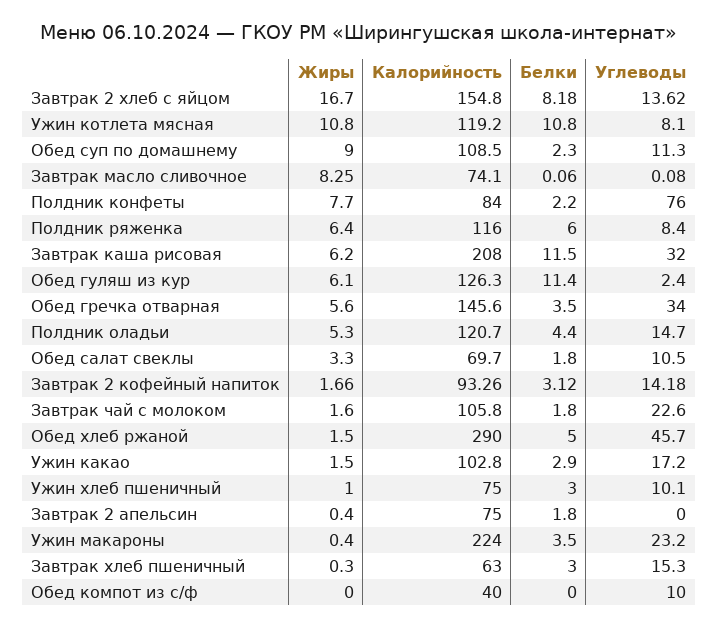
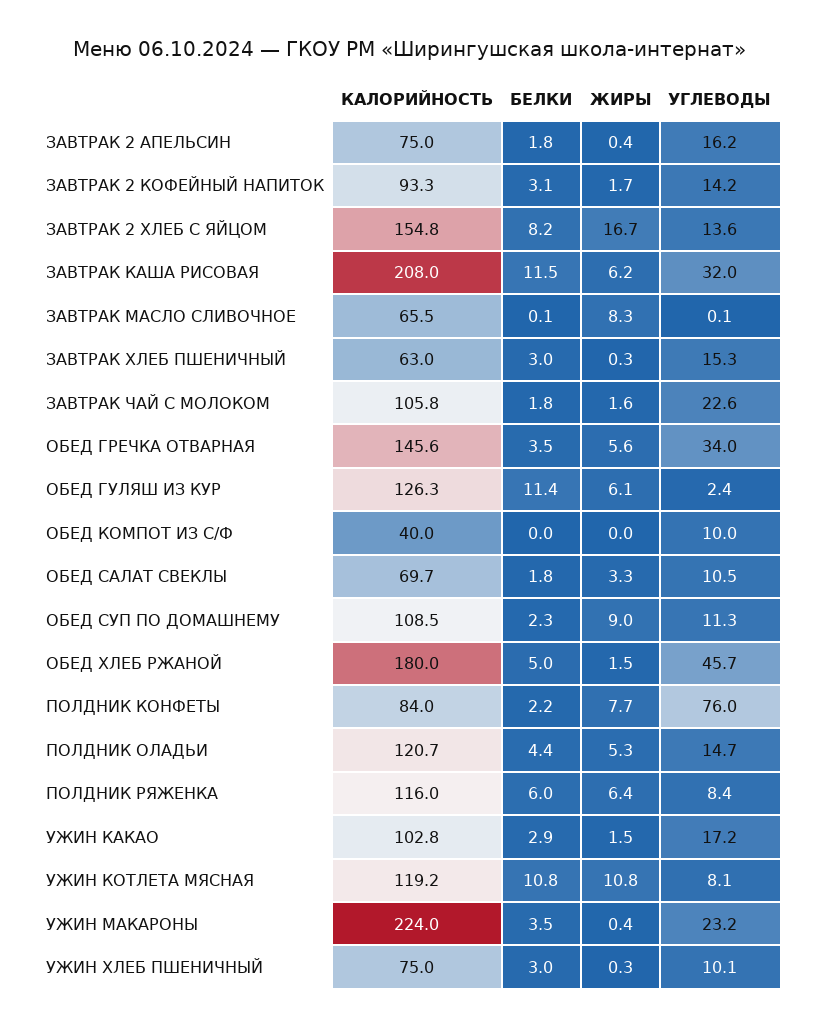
  {
    "Жиры": {
      "Завтрак 2 хлеб с яйцом": 16.7,
      "Ужин котлета мясная": 10.8,
      "Обед суп по домашнему": 9,
      "Завтрак масло сливочное": 8.25,
      "Полдник конфеты": 7.7,
      "Полдник ряженка": 6.4,
      "Завтрак каша рисовая": 6.2,
      "Обед гуляш из кур": 6.1,
      "Обед гречка отварная": 5.6,
      "Полдник оладьи": 5.3,
      "Обед салат свеклы": 3.3,
      "Завтрак 2 кофейный напиток": 1.66,
      "Завтрак чай с молоком": 1.6,
      "Обед хлеб ржаной": 1.5,
      "Ужин какао": 1.5,
-     "Ужин хлеб пшеничный": 1,
+     "Ужин хлеб пшеничный": 0.3,
      "Завтрак 2 апельсин": 0.4,
      "Ужин макароны": 0.4,
      "Завтрак хлеб пшеничный": 0.3,
      "Обед компот из с/ф": 0
    },
    "Калорийность": {
      "Завтрак 2 хлеб с яйцом": 154.8,
      "Ужин котлета мясная": 119.2,
      "Обед суп по домашнему": 108.5,
-     "Завтрак масло сливочное": 74.1,
+     "Завтрак масло сливочное": 65.5,
      "Полдник конфеты": 84,
      "Полдник ряженка": 116,
      "Завтрак каша рисовая": 208,
      "Обед гуляш из кур": 126.3,
      "Обед гречка отварная": 145.6,
      "Полдник оладьи": 120.7,
      "Обед салат свеклы": 69.7,
      "Завтрак 2 кофейный напиток": 93.26,
      "Завтрак чай с молоком": 105.8,
-     "Обед хлеб ржаной": 290,
+     "Обед хлеб ржаной": 180,
      "Ужин какао": 102.8,
      "Ужин хлеб пшеничный": 75,
      "Завтрак 2 апельсин": 75,
      "Ужин макароны": 224,
      "Завтрак хлеб пшеничный": 63,
      "Обед компот из с/ф": 40
    },
    "Белки": {
      "Завтрак 2 хлеб с яйцом": 8.18,
      "Ужин котлета мясная": 10.8,
      "Обед суп по домашнему": 2.3,
      "Завтрак масло сливочное": 0.06,
      "Полдник конфеты": 2.2,
      "Полдник ряженка": 6,
      "Завтрак каша рисовая": 11.5,
      "Обед гуляш из кур": 11.4,
      "Обед гречка отварная": 3.5,
      "Полдник оладьи": 4.4,
      "Обед салат свеклы": 1.8,
      "Завтрак 2 кофейный напиток": 3.12,
      "Завтрак чай с молоком": 1.8,
      "Обед хлеб ржаной": 5,
      "Ужин какао": 2.9,
      "Ужин хлеб пшеничный": 3,
      "Завтрак 2 апельсин": 1.8,
      "Ужин макароны": 3.5,
      "Завтрак хлеб пшеничный": 3,
      "Обед компот из с/ф": 0
    },
    "Углеводы": {
      "Завтрак 2 хлеб с яйцом": 13.62,
      "Ужин котлета мясная": 8.1,
      "Обед суп по домашнему": 11.3,
      "Завтрак масло сливочное": 0.08,
      "Полдник конфеты": 76,
      "Полдник ряженка": 8.4,
      "Завтрак каша рисовая": 32,
      "Обед гуляш из кур": 2.4,
      "Обед гречка отварная": 34,
      "Полдник оладьи": 14.7,
      "Обед салат свеклы": 10.5,
      "Завтрак 2 кофейный напиток": 14.18,
      "Завтрак чай с молоком": 22.6,
      "Обед хлеб ржаной": 45.7,
      "Ужин какао": 17.2,
      "Ужин хлеб пшеничный": 10.1,
-     "Завтрак 2 апельсин": 0,
+     "Завтрак 2 апельсин": 16.2,
      "Ужин макароны": 23.2,
      "Завтрак хлеб пшеничный": 15.3,
      "Обед компот из с/ф": 10
    }
  }

